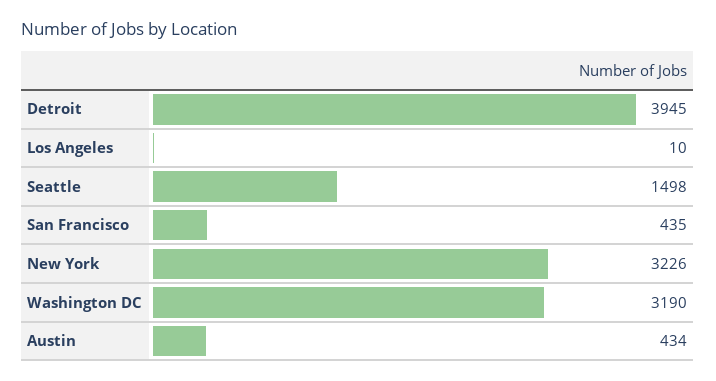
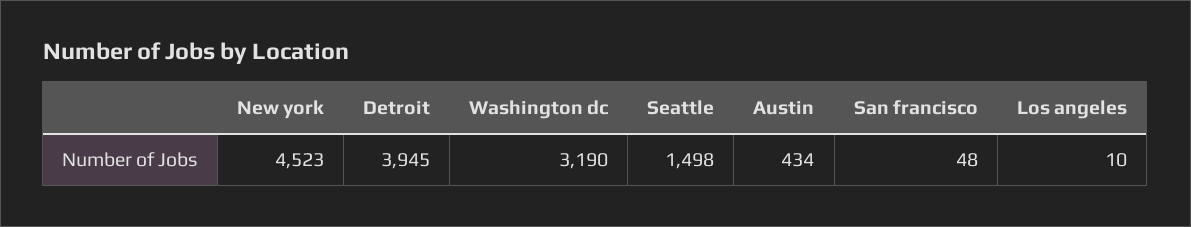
  {
    "Detroit": 3945,
    "Los Angeles": 10,
    "Seattle": 1498,
-   "San Francisco": 435,
+   "San Francisco": 48,
-   "New York": 3226,
+   "New York": 4523,
    "Washington DC": 3190,
    "Austin": 434
  }

